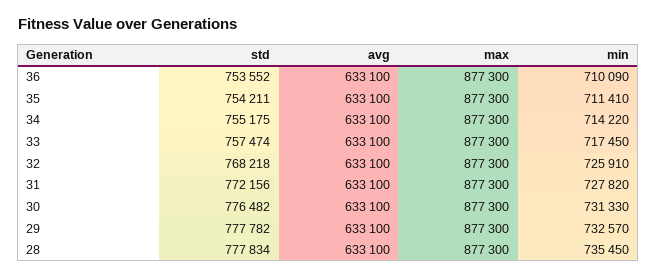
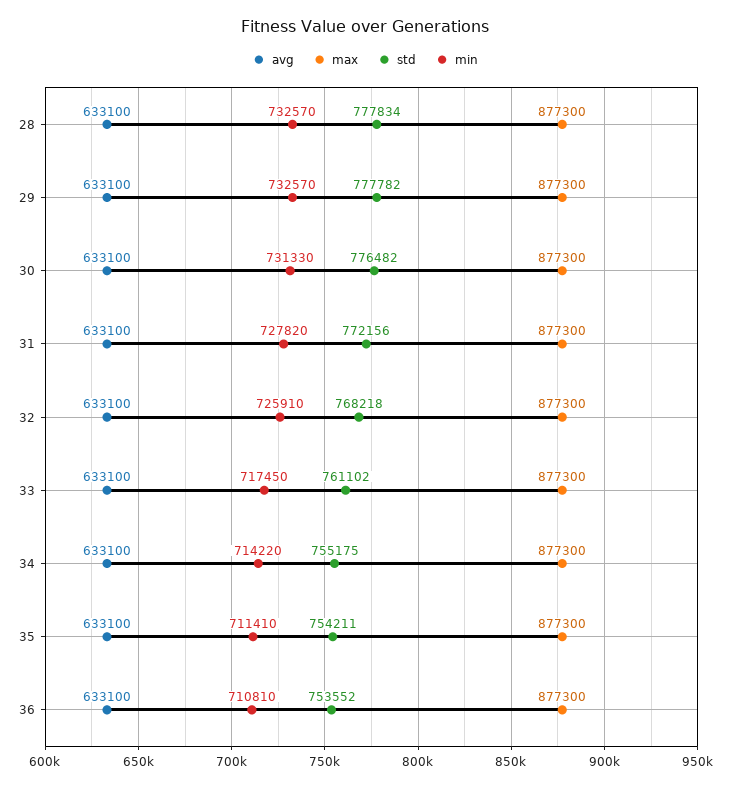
  {
    "std": {
      "36": 753552,
      "35": 754211,
      "34": 755175,
-     "33": 757474,
+     "33": 761102,
      "32": 768218,
      "31": 772156,
      "30": 776482,
      "29": 777782,
      "28": 777834
    },
    "avg": {
      "36": 633100,
      "35": 633100,
      "34": 633100,
      "33": 633100,
      "32": 633100,
      "31": 633100,
      "30": 633100,
      "29": 633100,
      "28": 633100
    },
    "max": {
      "36": 877300,
      "35": 877300,
      "34": 877300,
      "33": 877300,
      "32": 877300,
      "31": 877300,
      "30": 877300,
      "29": 877300,
      "28": 877300
    },
    "min": {
-     "36": 710090,
+     "36": 710810,
      "35": 711410,
      "34": 714220,
      "33": 717450,
      "32": 725910,
      "31": 727820,
      "30": 731330,
      "29": 732570,
-     "28": 735450
+     "28": 732570
    }
  }

